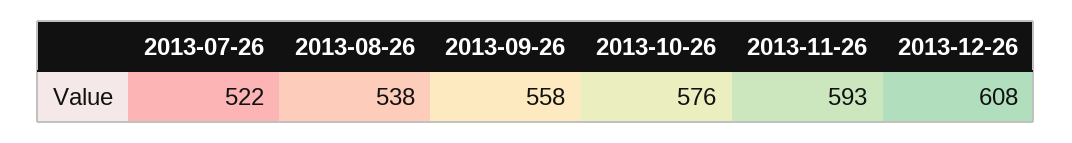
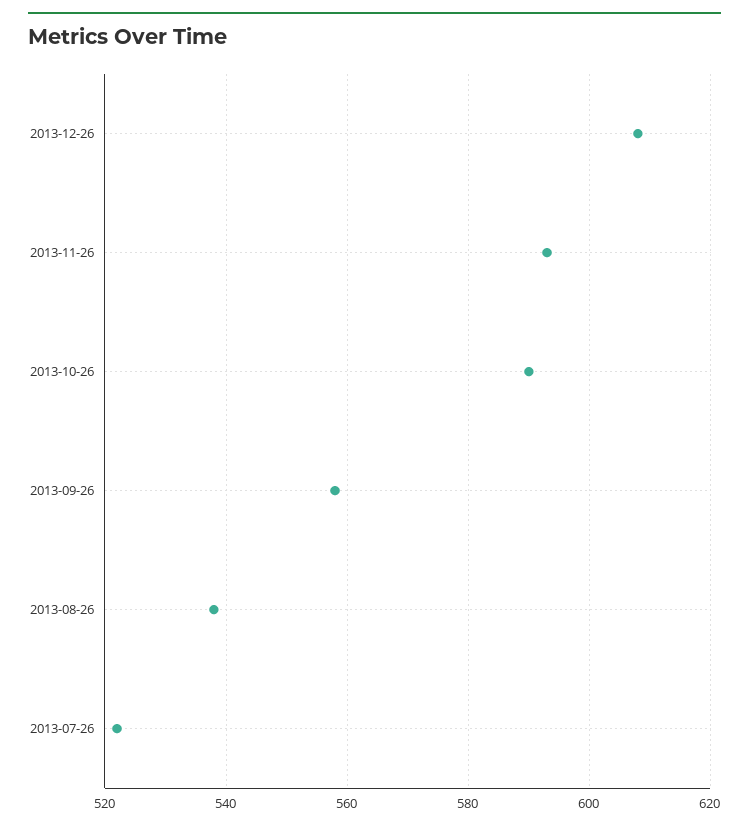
  {
    "2013-07-26": 522,
    "2013-08-26": 538,
    "2013-09-26": 558,
-   "2013-10-26": 576,
+   "2013-10-26": 590,
    "2013-11-26": 593,
    "2013-12-26": 608
  }

